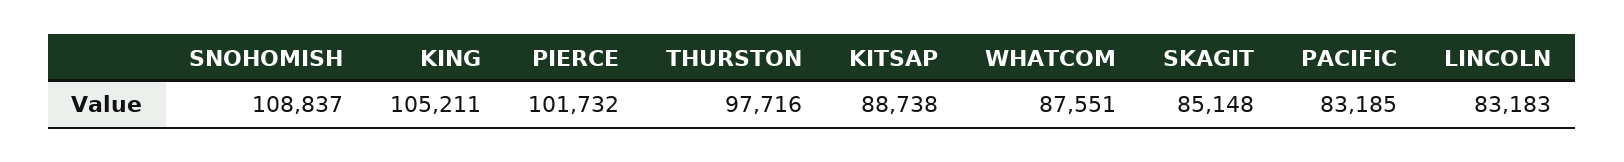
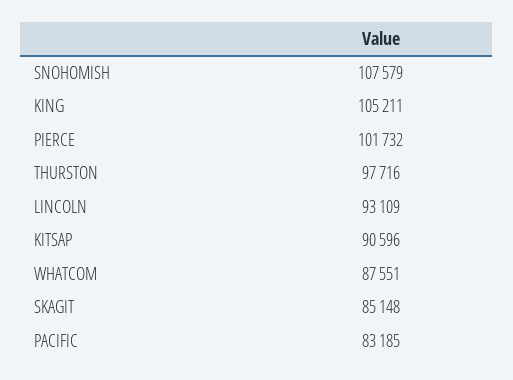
  {
-   "SNOHOMISH": 108837,
+   "SNOHOMISH": 107579,
    "KING": 105211,
    "PIERCE": 101732,
    "THURSTON": 97716,
-   "KITSAP": 88738,
+   "KITSAP": 90596,
    "WHATCOM": 87551,
    "SKAGIT": 85148,
    "PACIFIC": 83185,
-   "LINCOLN": 83183
+   "LINCOLN": 93109
  }

